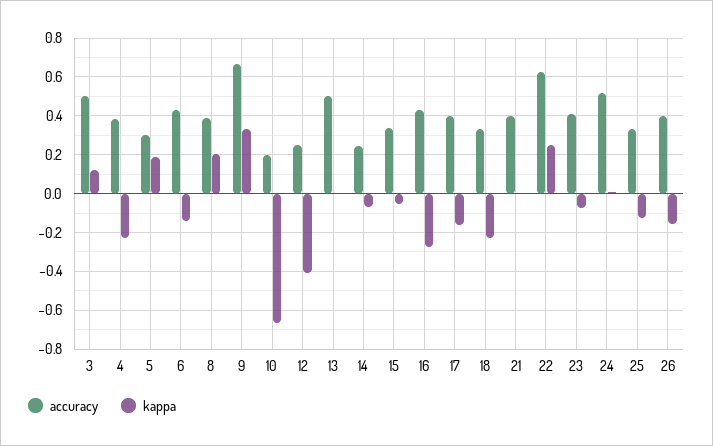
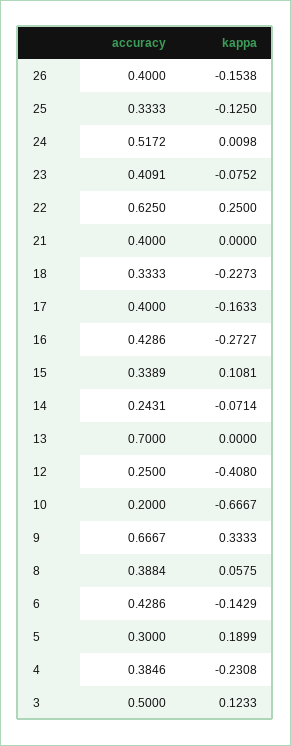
  {
    "accuracy": {
      "3": 0.5,
      "4": 0.3846,
      "5": 0.3,
      "6": 0.4286,
      "8": 0.3884,
      "9": 0.6667,
      "10": 0.2,
      "12": 0.25,
-     "13": 0.5,
+     "13": 0.7,
      "14": 0.2431,
      "15": 0.3389,
      "16": 0.4286,
      "17": 0.4,
      "18": 0.3333,
      "21": 0.4,
      "22": 0.625,
      "23": 0.4091,
      "24": 0.5172,
      "25": 0.3333,
      "26": 0.4
    },
    "kappa": {
      "3": 0.1233,
      "4": -0.2308,
      "5": 0.1899,
      "6": -0.1429,
-     "8": 0.2,
+     "8": 0.0575,
      "9": 0.3333,
      "10": -0.6667,
      "12": -0.408,
      "13": 0,
      "14": -0.0714,
-     "15": -0.05,
+     "15": 0.1081,
      "16": -0.2727,
      "17": -0.1633,
      "18": -0.2273,
      "21": 0,
      "22": 0.25,
      "23": -0.0752,
      "24": 0.0098,
      "25": -0.125,
      "26": -0.1538
    }
  }

